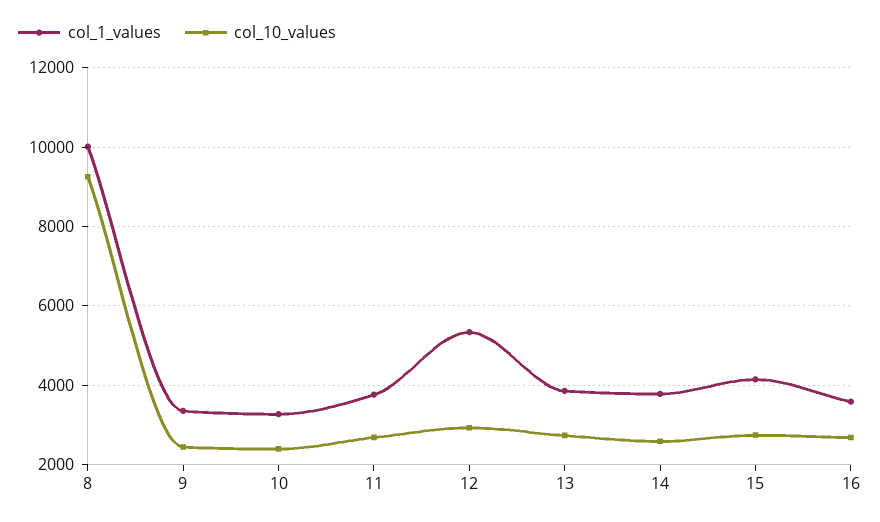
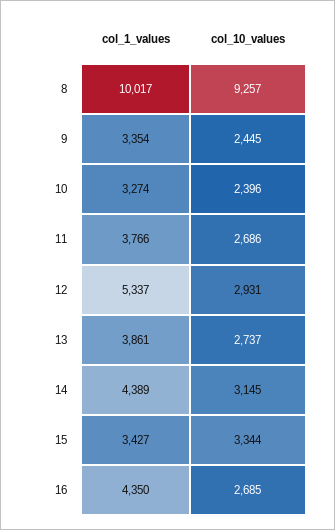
  {
    "col_1_values": {
      "8": 10017,
      "9": 3354,
      "10": 3274,
      "11": 3766,
      "12": 5337,
      "13": 3861,
-     "14": 3800,
+     "14": 4389,
-     "15": 4200,
+     "15": 3427,
-     "16": 3600
+     "16": 4350
    },
    "col_10_values": {
      "8": 9257,
      "9": 2445,
      "10": 2396,
      "11": 2686,
      "12": 2931,
      "13": 2737,
-     "14": 2600,
+     "14": 3145,
-     "15": 2800,
+     "15": 3344,
      "16": 2685
    }
  }

